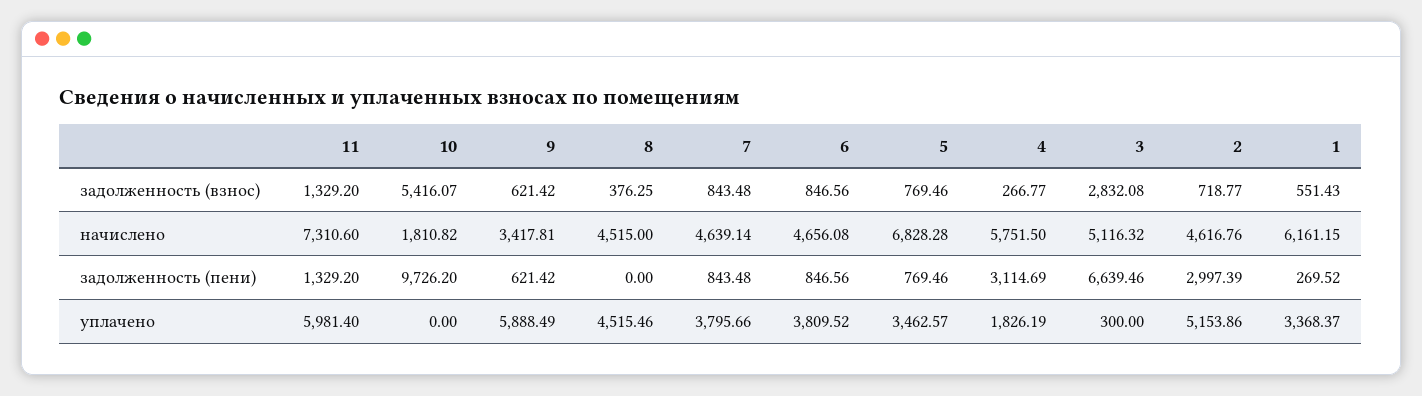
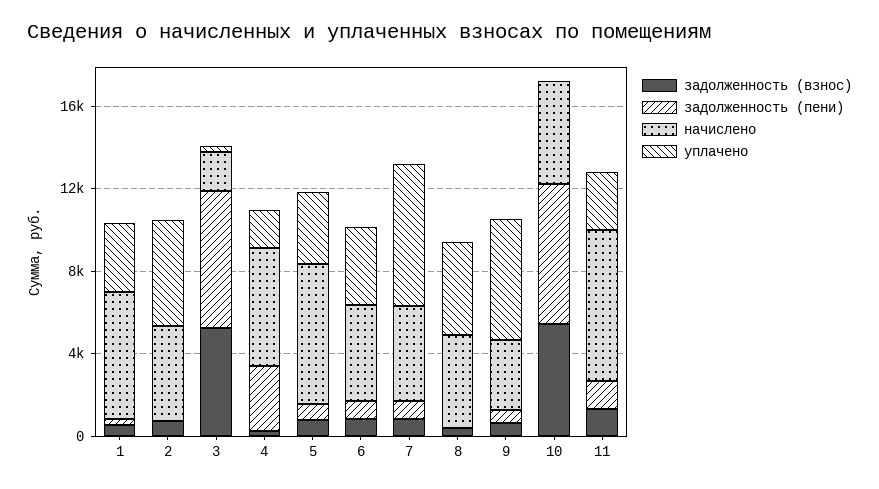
  {
    "задолженность (взнос)": {
      "11": 1329.2,
      "10": 5416.07,
      "9": 621.42,
      "8": 376.25,
      "7": 843.48,
      "6": 846.56,
      "5": 769.46,
      "4": 266.77,
-     "3": 2832.08,
+     "3": 5000,
      "2": 718.77,
      "1": 551.43
    },
    "начислено": {
      "11": 7310.6,
-     "10": 1810.82,
+     "10": 5000,
      "9": 3417.81,
      "8": 4515,
      "7": 4639.14,
      "6": 4656.08,
      "5": 6828.28,
      "4": 5751.5,
-     "3": 5116.32,
+     "3": 2000,
      "2": 4616.76,
      "1": 6161.15
    },
    "задолженность (пени)": {
      "11": 1329.2,
-     "10": 9726.2,
+     "10": 7000,
      "9": 621.42,
      "8": 0,
      "7": 843.48,
      "6": 846.56,
      "5": 769.46,
      "4": 3114.69,
      "3": 6639.46,
-     "2": 2997.39,
+     "2": 0,
      "1": 269.52
    },
    "уплачено": {
-     "11": 5981.4,
+     "11": 3000,
      "10": 0,
      "9": 5888.49,
      "8": 4515.46,
-     "7": 3795.66,
+     "7": 7000,
      "6": 3809.52,
      "5": 3462.57,
      "4": 1826.19,
      "3": 300,
      "2": 5153.86,
      "1": 3368.37
    }
  }

